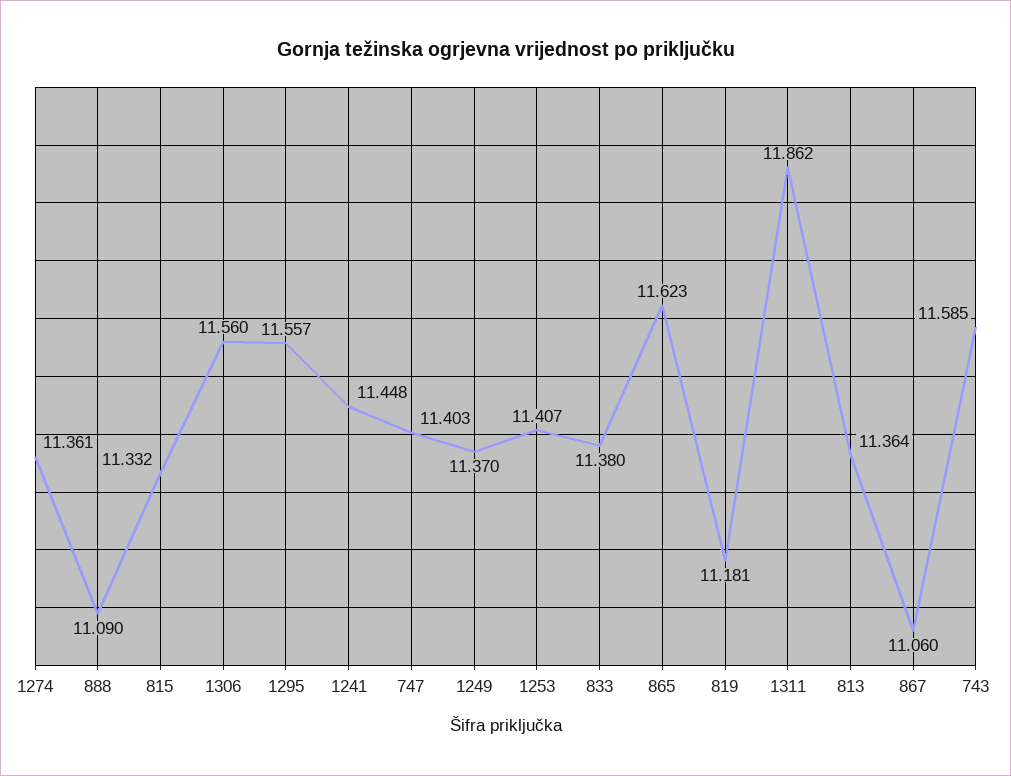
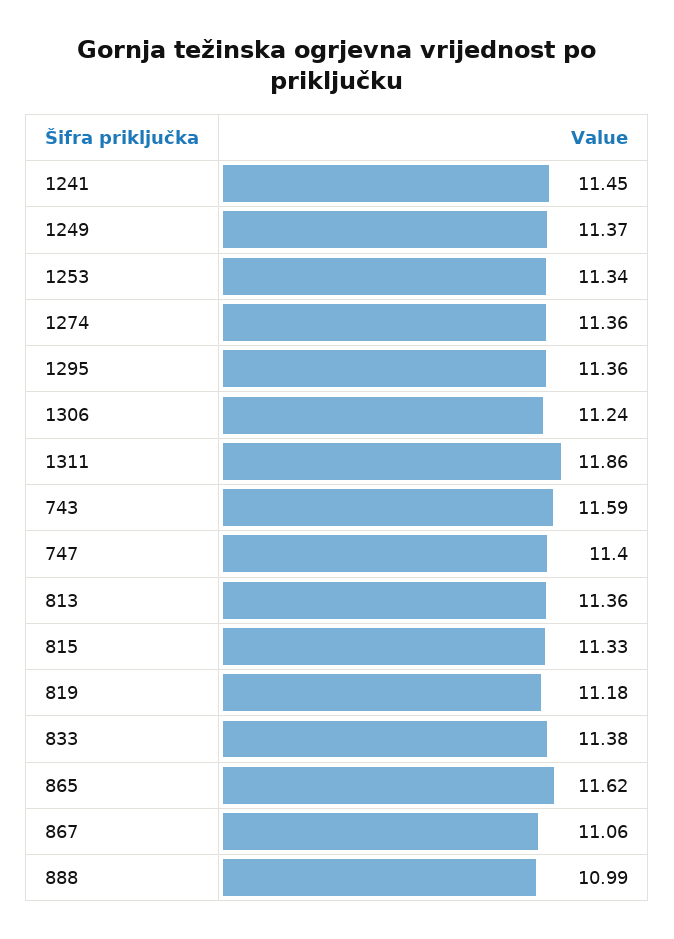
  {
    "1274": 11.361,
-   "888": 11.09,
+   "888": 10.99,
    "815": 11.332,
-   "1306": 11.56,
+   "1306": 11.24,
-   "1295": 11.557,
+   "1295": 11.36,
    "1241": 11.448,
    "747": 11.403,
    "1249": 11.37,
-   "1253": 11.407,
+   "1253": 11.34,
    "833": 11.38,
    "865": 11.623,
    "819": 11.181,
    "1311": 11.862,
    "813": 11.364,
    "867": 11.06,
    "743": 11.585
  }

